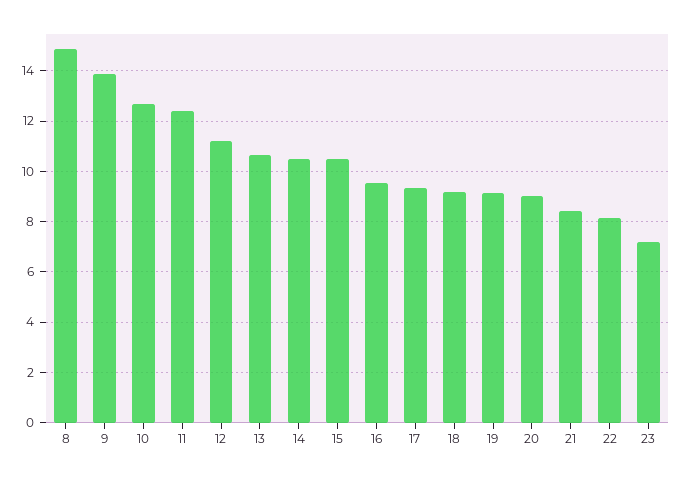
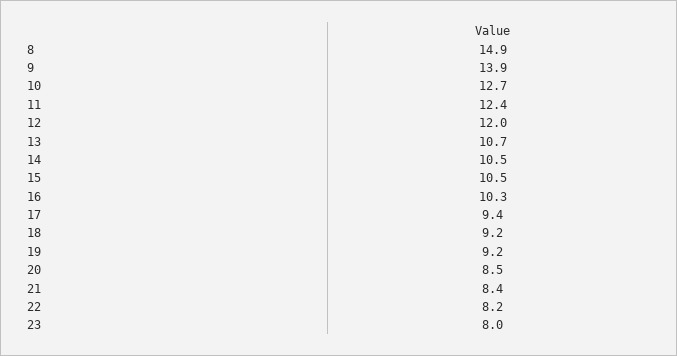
  {
    "8": 14.9,
    "9": 13.9,
    "10": 12.7,
    "11": 12.4,
-   "12": 11.25,
+   "12": 12,
    "13": 10.7,
    "14": 10.5,
    "15": 10.5,
-   "16": 9.5,
+   "16": 10.3,
    "17": 9.4,
    "18": 9.2,
    "19": 9.2,
-   "20": 9,
+   "20": 8.5,
    "21": 8.4,
    "22": 8.2,
-   "23": 7.25
+   "23": 8
  }

